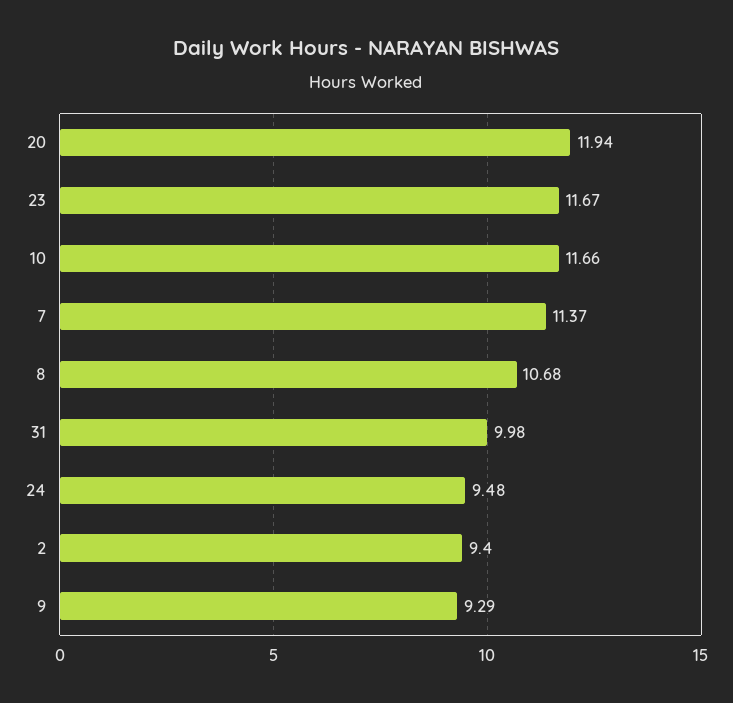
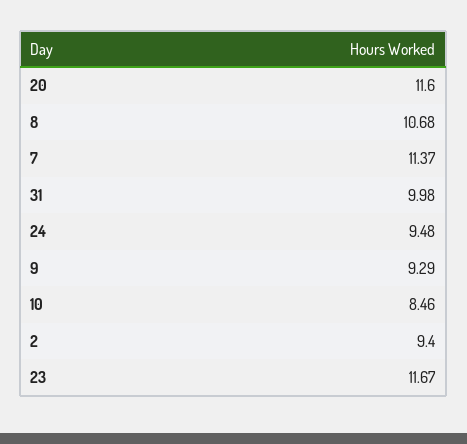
  {
-   "20": 11.94,
+   "20": 11.6,
    "23": 11.67,
-   "10": 11.66,
+   "10": 8.46,
    "7": 11.37,
    "8": 10.68,
    "31": 9.98,
    "24": 9.48,
    "2": 9.4,
    "9": 9.29
  }

